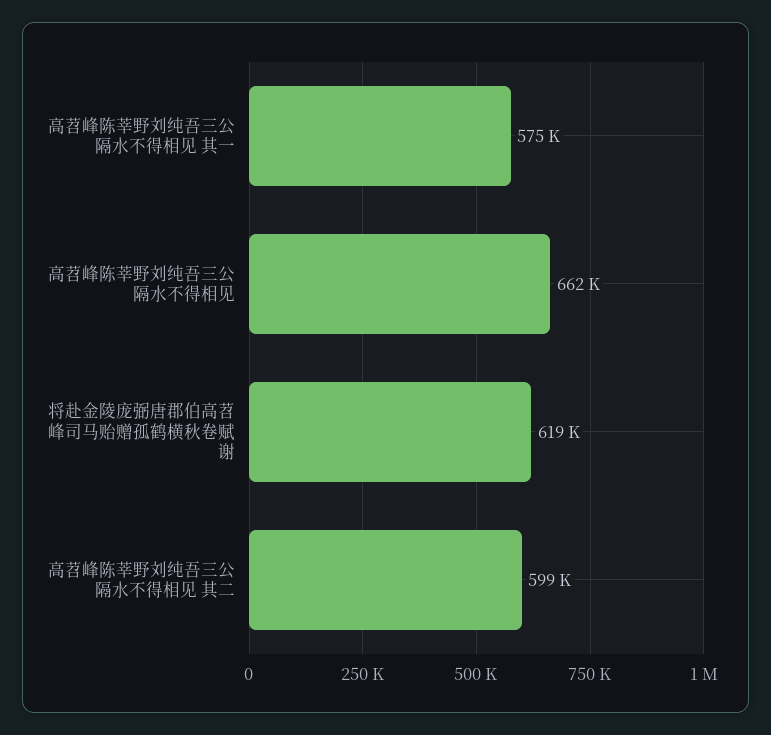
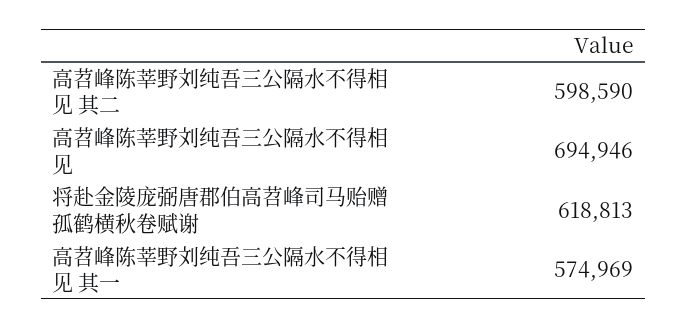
  {
    "高苕峰陈莘野刘纯吾三公隔水不得相见 其一": 574969,
-   "高苕峰陈莘野刘纯吾三公隔水不得相见": 662000,
+   "高苕峰陈莘野刘纯吾三公隔水不得相见": 694946,
    "将赴金陵庞弼唐郡伯高苕峰司马贻赠孤鹤横秋卷赋谢": 618813,
    "高苕峰陈莘野刘纯吾三公隔水不得相见 其二": 598590
  }

